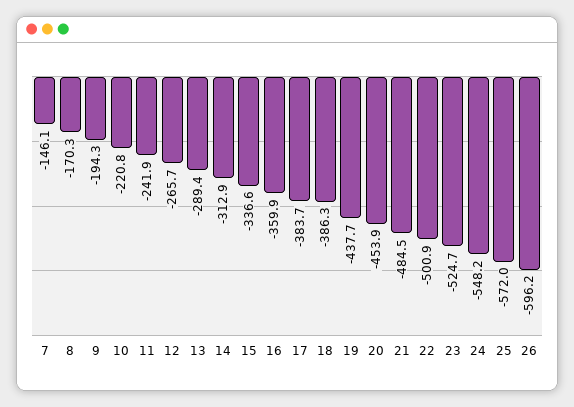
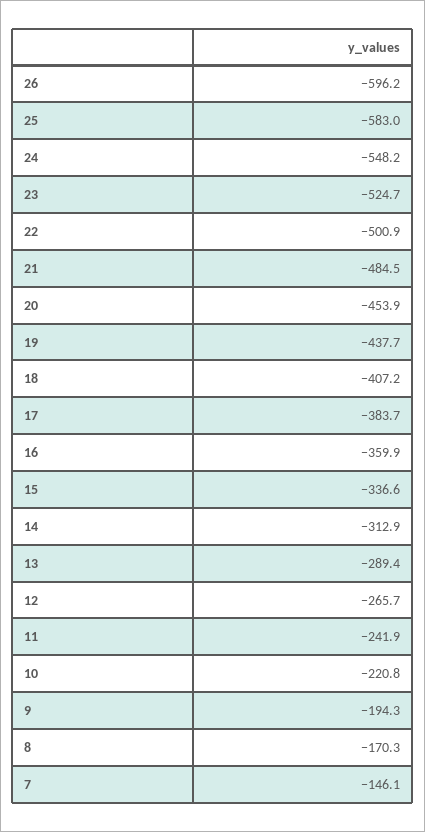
  {
    "7": -146.1,
    "8": -170.3,
    "9": -194.3,
    "10": -220.8,
    "11": -241.9,
    "12": -265.7,
    "13": -289.4,
    "14": -312.9,
    "15": -336.6,
    "16": -359.9,
    "17": -383.7,
-   "18": -386.3,
+   "18": -407.2,
    "19": -437.7,
    "20": -453.9,
    "21": -484.5,
    "22": -500.9,
    "23": -524.7,
    "24": -548.2,
-   "25": -572,
+   "25": -583,
    "26": -596.2
  }

